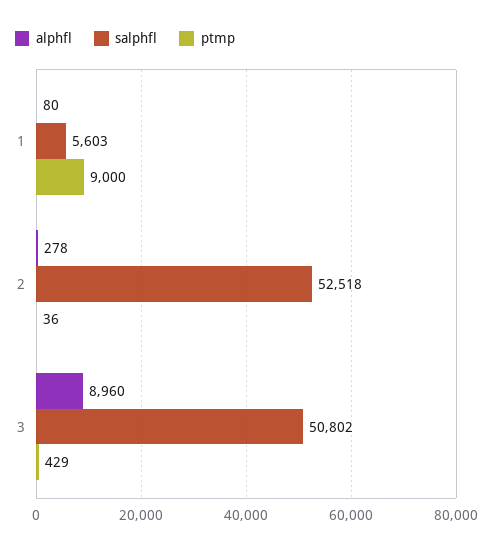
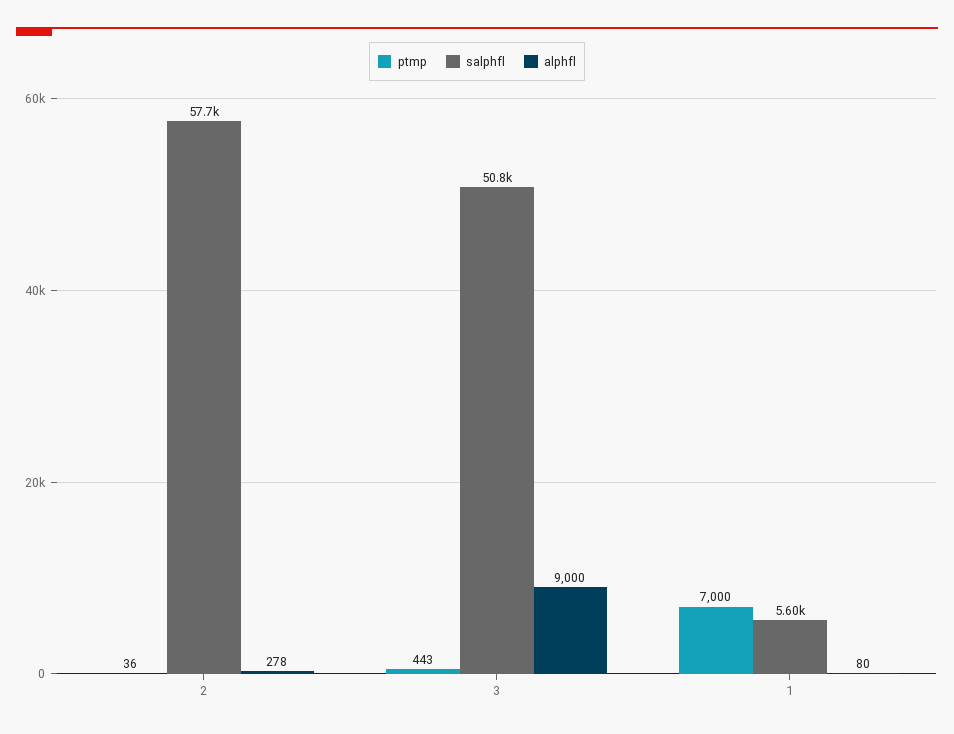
  {
    "alphfl": {
      "1": 80,
      "2": 278,
-     "3": 8960
+     "3": 9000
    },
    "salphfl": {
      "1": 5603,
-     "2": 52518,
+     "2": 57700,
      "3": 50802
    },
    "ptmp": {
-     "1": 9000,
+     "1": 7000,
      "2": 36,
-     "3": 429
+     "3": 443
    }
  }

